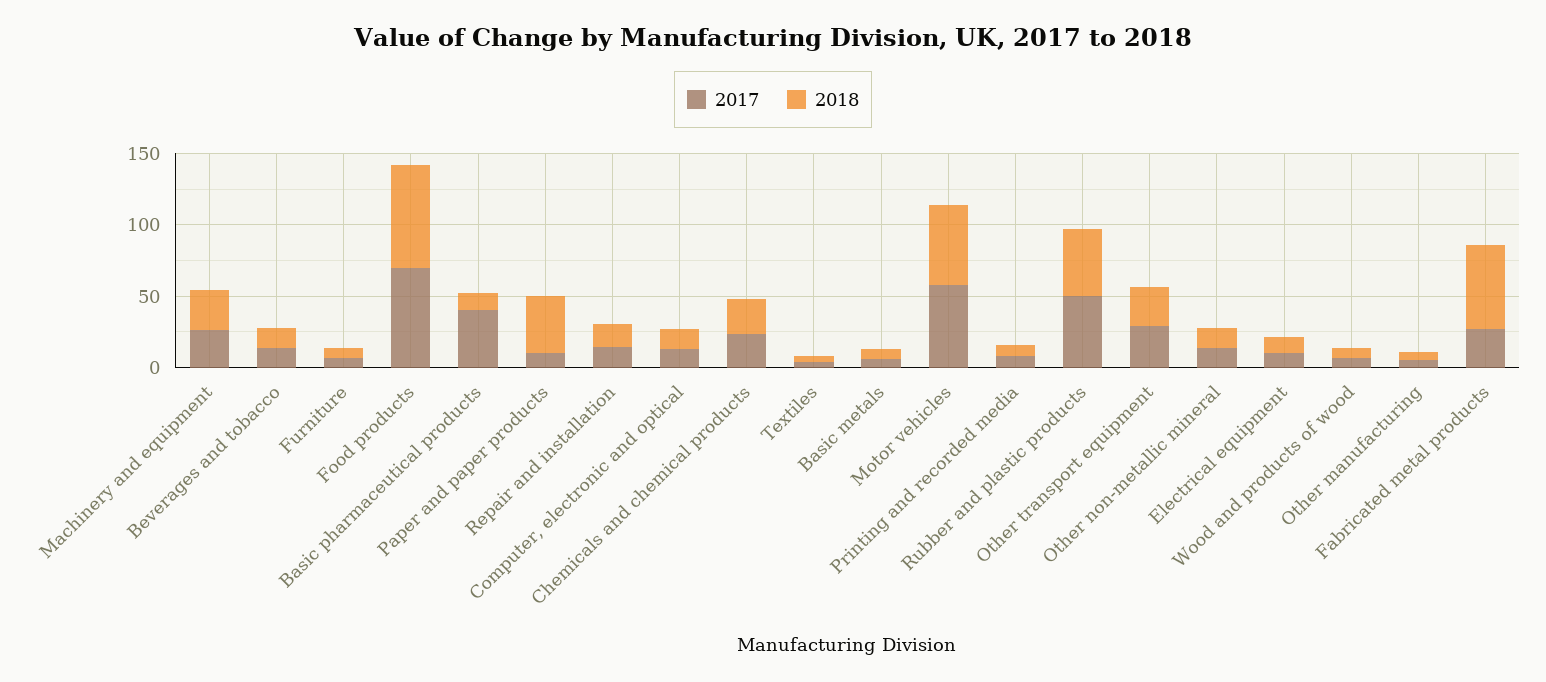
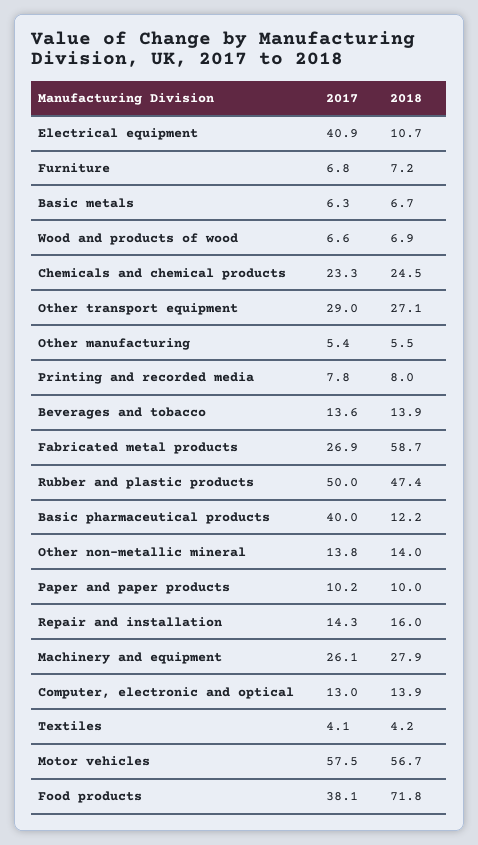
  {
    "2017": {
      "Machinery and equipment": 26.1,
      "Beverages and tobacco": 13.6,
      "Furniture": 6.8,
-     "Food products": 70,
+     "Food products": 38.1,
      "Basic pharmaceutical products": 40,
      "Paper and paper products": 10.2,
      "Repair and installation": 14.3,
      "Computer, electronic and optical": 13,
      "Chemicals and chemical products": 23.3,
      "Textiles": 4.1,
      "Basic metals": 6.3,
      "Motor vehicles": 57.5,
      "Printing and recorded media": 7.8,
      "Rubber and plastic products": 50,
      "Other transport equipment": 29,
      "Other non-metallic mineral": 13.8,
-     "Electrical equipment": 10,
+     "Electrical equipment": 40.9,
      "Wood and products of wood": 6.6,
      "Other manufacturing": 5.4,
      "Fabricated metal products": 26.9
    },
    "2018": {
      "Machinery and equipment": 27.9,
      "Beverages and tobacco": 13.9,
      "Furniture": 7.2,
      "Food products": 71.8,
      "Basic pharmaceutical products": 12.2,
-     "Paper and paper products": 40,
+     "Paper and paper products": 10,
      "Repair and installation": 16,
      "Computer, electronic and optical": 13.9,
      "Chemicals and chemical products": 24.5,
      "Textiles": 4.2,
      "Basic metals": 6.7,
      "Motor vehicles": 56.7,
      "Printing and recorded media": 8,
      "Rubber and plastic products": 47.4,
      "Other transport equipment": 27.1,
      "Other non-metallic mineral": 14,
      "Electrical equipment": 10.7,
      "Wood and products of wood": 6.9,
      "Other manufacturing": 5.5,
      "Fabricated metal products": 58.7
    }
  }

